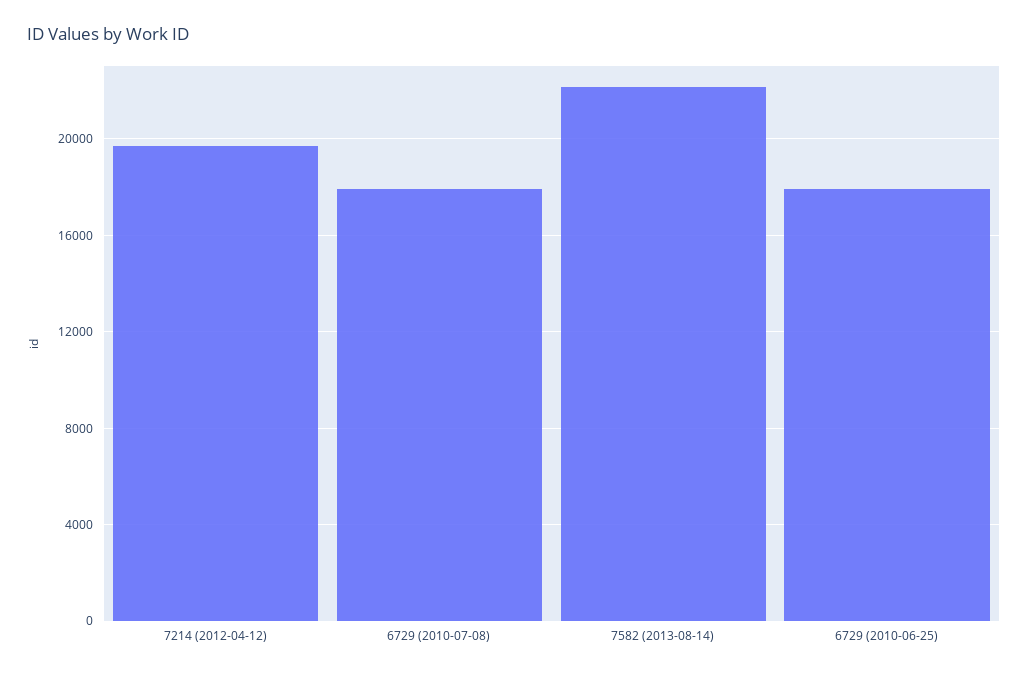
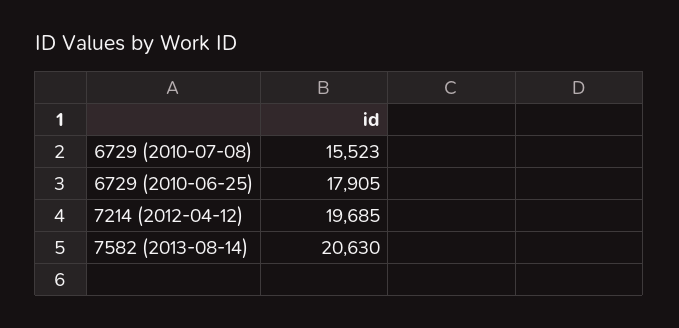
  {
    "7214 (2012-04-12)": 19685,
-   "6729 (2010-07-08)": 18000,
+   "6729 (2010-07-08)": 15523,
-   "7582 (2013-08-14)": 22000,
+   "7582 (2013-08-14)": 20630,
    "6729 (2010-06-25)": 17905
  }

